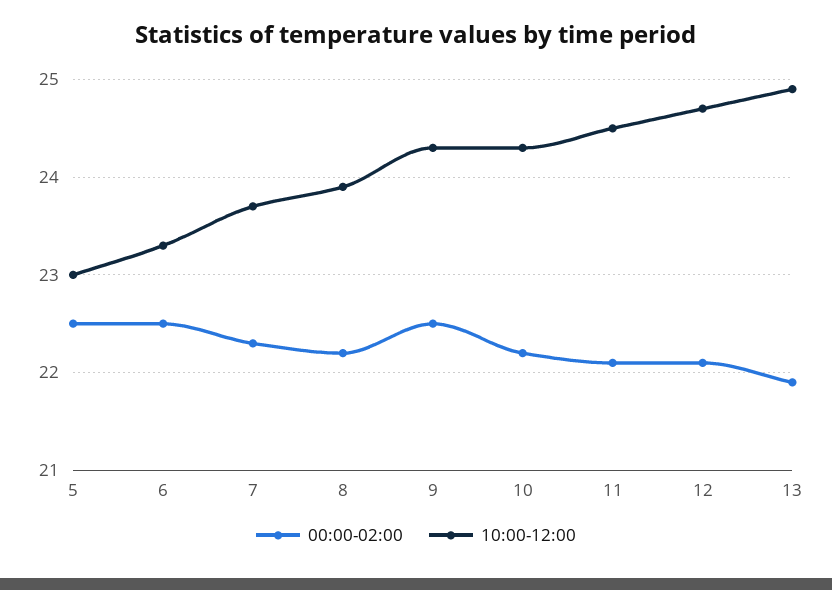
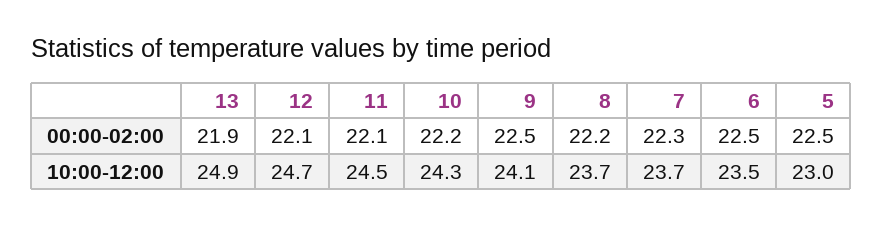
  {
    "00:00-02:00": {
      "5": 22.5,
      "6": 22.5,
      "7": 22.3,
      "8": 22.2,
      "9": 22.5,
      "10": 22.2,
      "11": 22.1,
      "12": 22.1,
      "13": 21.9
    },
    "10:00-12:00": {
      "5": 23,
-     "6": 23.3,
+     "6": 23.5,
      "7": 23.7,
-     "8": 23.9,
+     "8": 23.7,
-     "9": 24.3,
+     "9": 24.1,
      "10": 24.3,
      "11": 24.5,
      "12": 24.7,
      "13": 24.9
    }
  }

